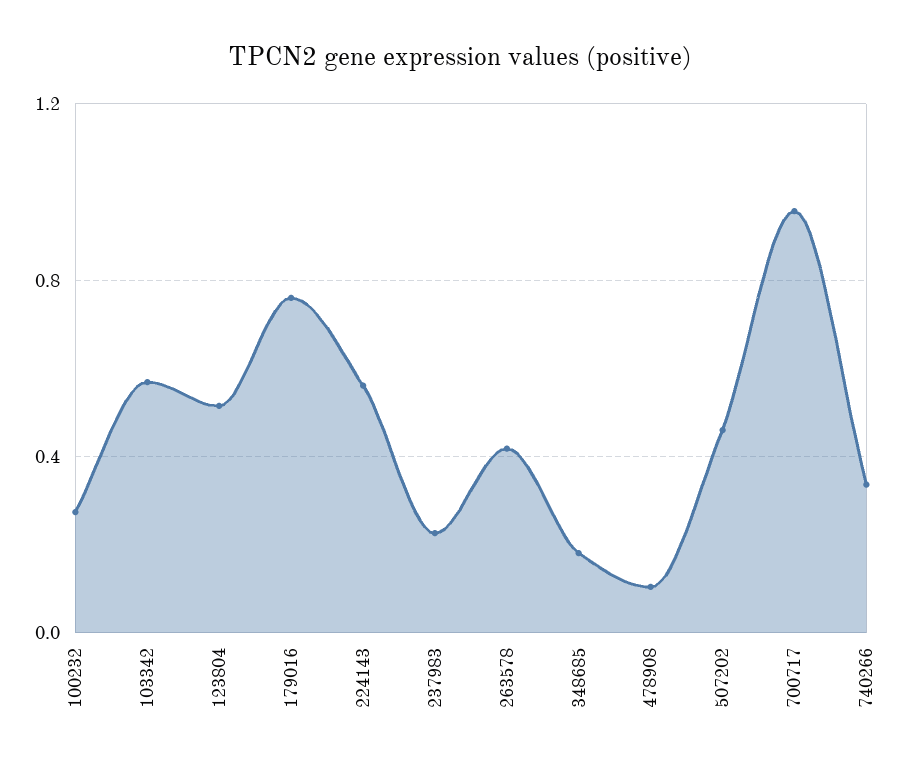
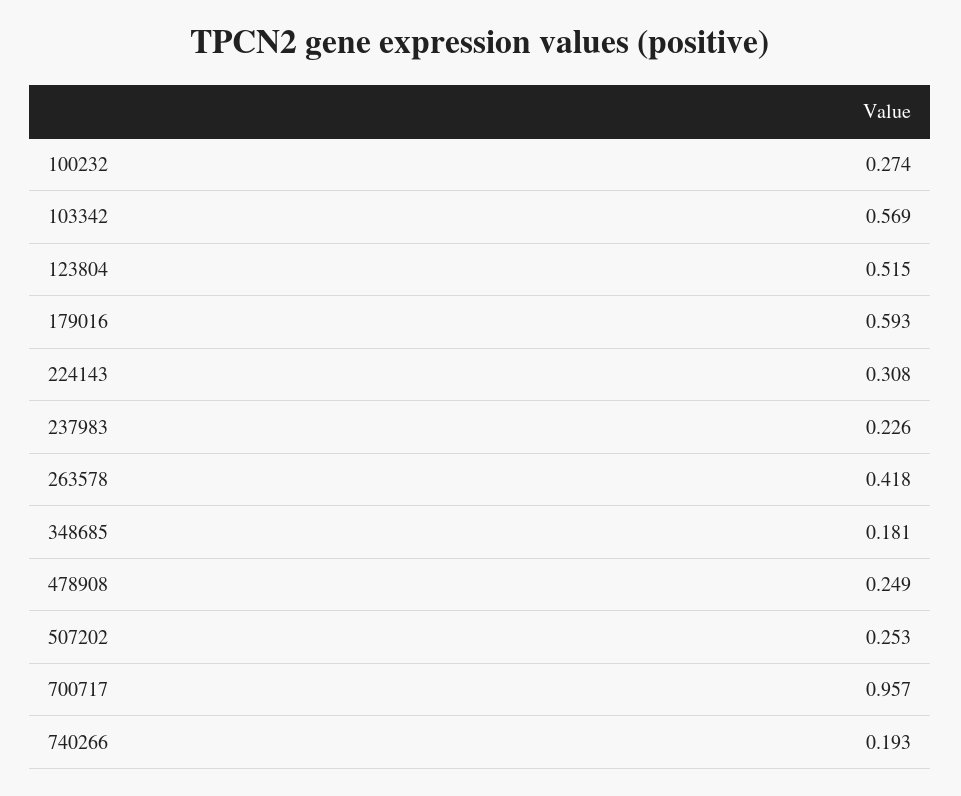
  {
    "100232": 0.274,
    "103342": 0.569,
    "123804": 0.515,
-   "179016": 0.75,
+   "179016": 0.593,
-   "224143": 0.55,
+   "224143": 0.308,
    "237983": 0.226,
    "263578": 0.418,
    "348685": 0.181,
-   "478908": 0.1,
+   "478908": 0.249,
-   "507202": 0.45,
+   "507202": 0.253,
    "700717": 0.957,
-   "740266": 0.35
+   "740266": 0.193
  }

